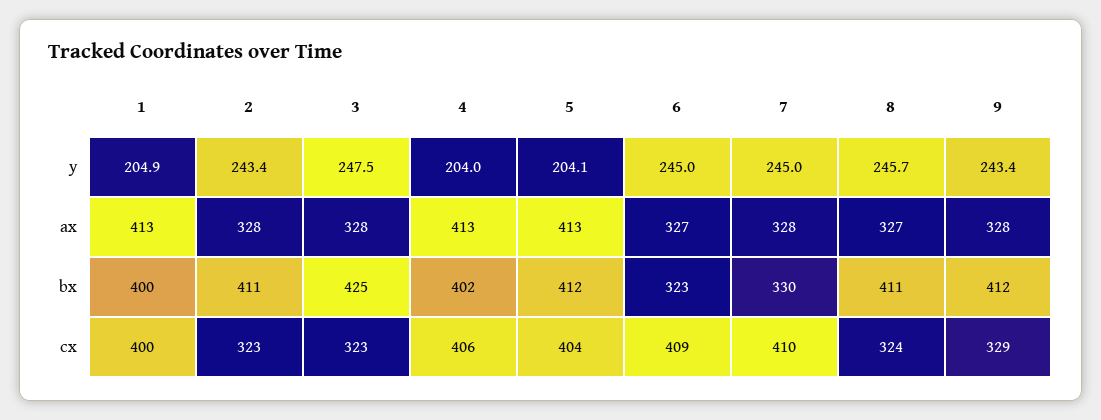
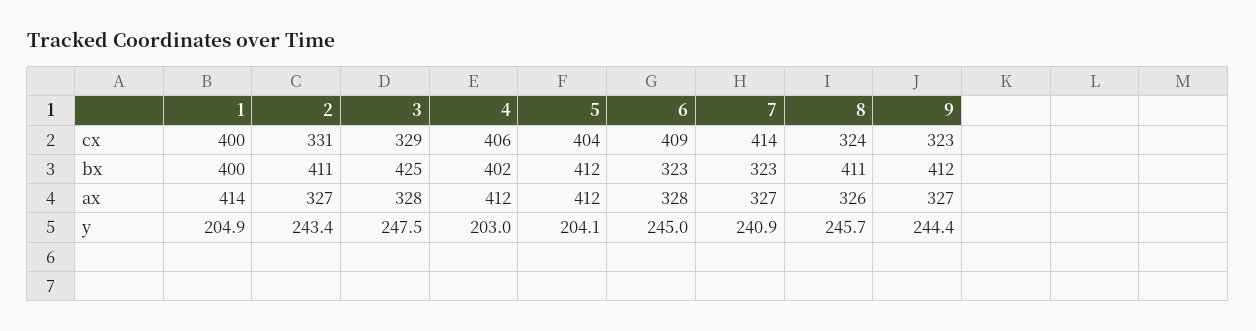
  {
    "1": {
      "y": 204.9,
-     "ax": 413,
+     "ax": 414,
      "bx": 400,
      "cx": 400
    },
    "2": {
      "y": 243.4,
-     "ax": 328,
+     "ax": 327,
      "bx": 411,
-     "cx": 323
+     "cx": 331
    },
    "3": {
      "y": 247.5,
      "ax": 328,
      "bx": 425,
-     "cx": 323
+     "cx": 329
    },
    "4": {
-     "y": 204,
+     "y": 203,
-     "ax": 413,
+     "ax": 412,
      "bx": 402,
      "cx": 406
    },
    "5": {
      "y": 204.1,
-     "ax": 413,
+     "ax": 412,
      "bx": 412,
      "cx": 404
    },
    "6": {
      "y": 245,
-     "ax": 327,
+     "ax": 328,
      "bx": 323,
      "cx": 409
    },
    "7": {
-     "y": 245,
+     "y": 240.9,
-     "ax": 328,
+     "ax": 327,
-     "bx": 330,
+     "bx": 323,
-     "cx": 410
+     "cx": 414
    },
    "8": {
      "y": 245.7,
-     "ax": 327,
+     "ax": 326,
      "bx": 411,
      "cx": 324
    },
    "9": {
-     "y": 243.4,
+     "y": 244.4,
-     "ax": 328,
+     "ax": 327,
      "bx": 412,
-     "cx": 329
+     "cx": 323
    }
  }

